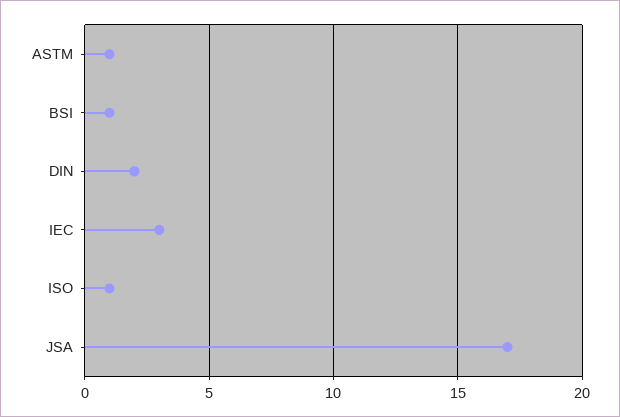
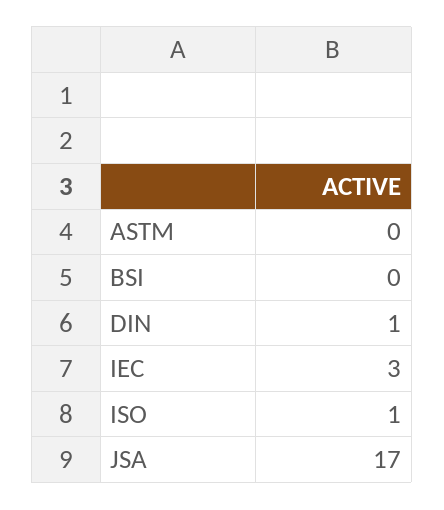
  {
-   "ASTM": 1,
+   "ASTM": 0,
-   "BSI": 1,
+   "BSI": 0,
-   "DIN": 2,
+   "DIN": 1,
    "IEC": 3,
    "ISO": 1,
    "JSA": 17
  }

